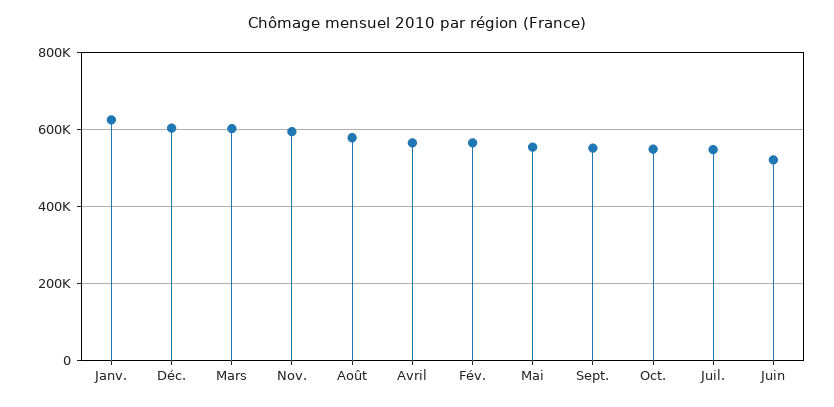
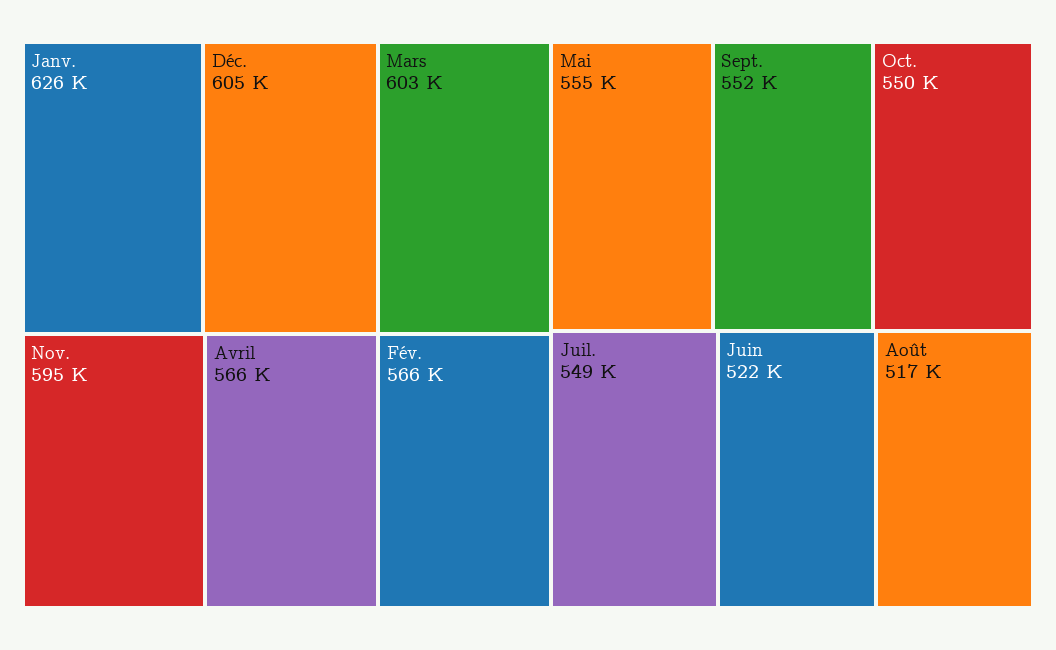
  {
    "Janv.": 626000,
    "Déc.": 605000,
    "Mars": 603000,
    "Nov.": 595000,
-   "Août": 580000,
+   "Août": 517000,
    "Avril": 566000,
    "Fév.": 566000,
    "Mai": 555000,
    "Sept.": 552000,
    "Oct.": 550000,
    "Juil.": 549000,
    "Juin": 522000
  }

